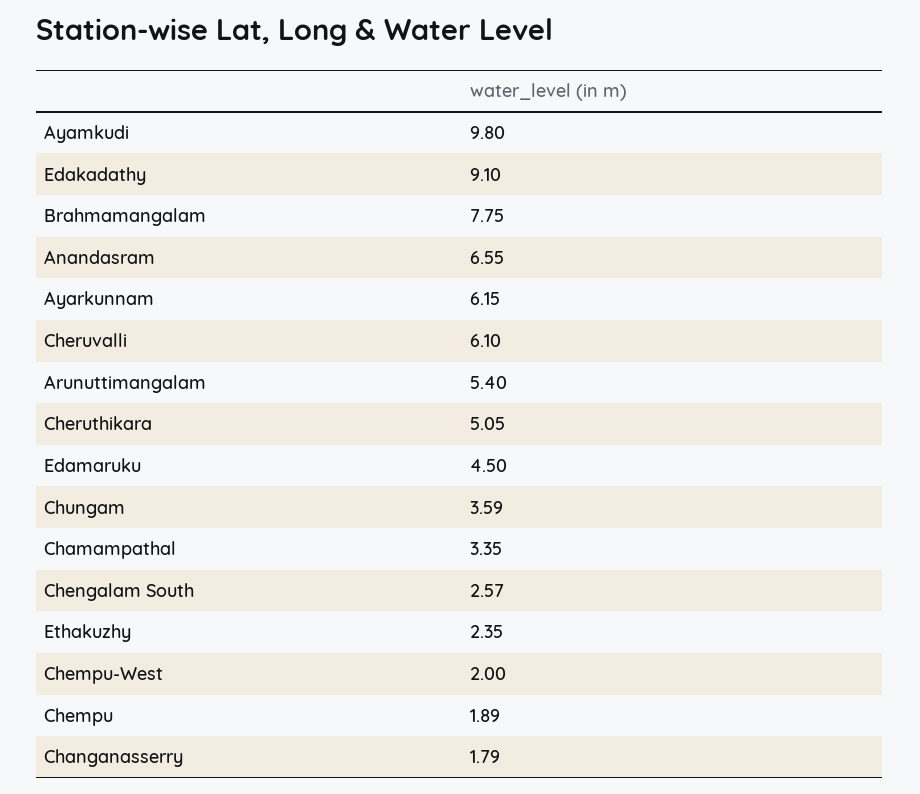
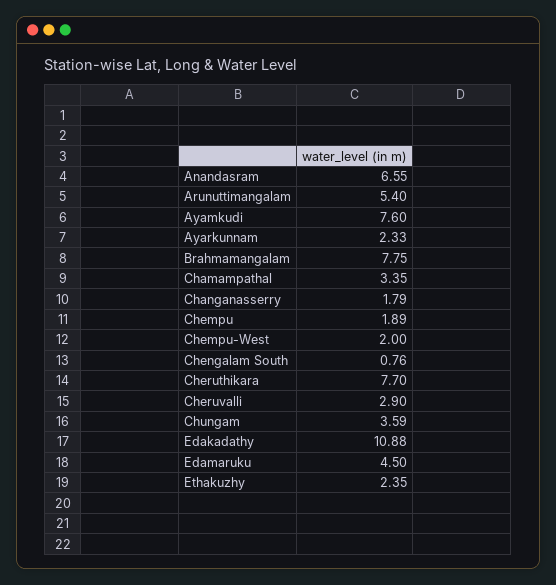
  {
-   "Ayamkudi": 9.8,
+   "Ayamkudi": 7.6,
-   "Edakadathy": 9.1,
+   "Edakadathy": 10.88,
    "Brahmamangalam": 7.75,
    "Anandasram": 6.55,
-   "Ayarkunnam": 6.15,
+   "Ayarkunnam": 2.33,
-   "Cheruvalli": 6.1,
+   "Cheruvalli": 2.9,
    "Arunuttimangalam": 5.4,
-   "Cheruthikara": 5.05,
+   "Cheruthikara": 7.7,
    "Edamaruku": 4.5,
    "Chungam": 3.59,
    "Chamampathal": 3.35,
-   "Chengalam South": 2.57,
+   "Chengalam South": 0.76,
    "Ethakuzhy": 2.35,
    "Chempu-West": 2,
    "Chempu": 1.89,
    "Changanasserry": 1.79
  }

